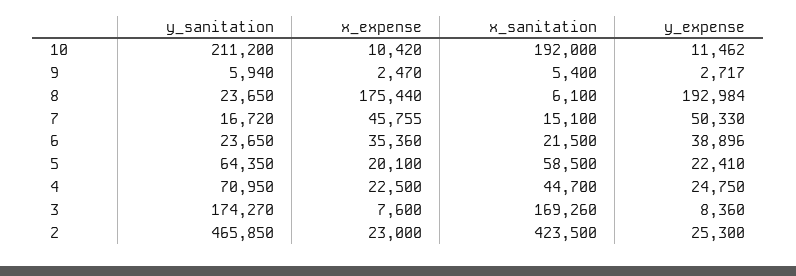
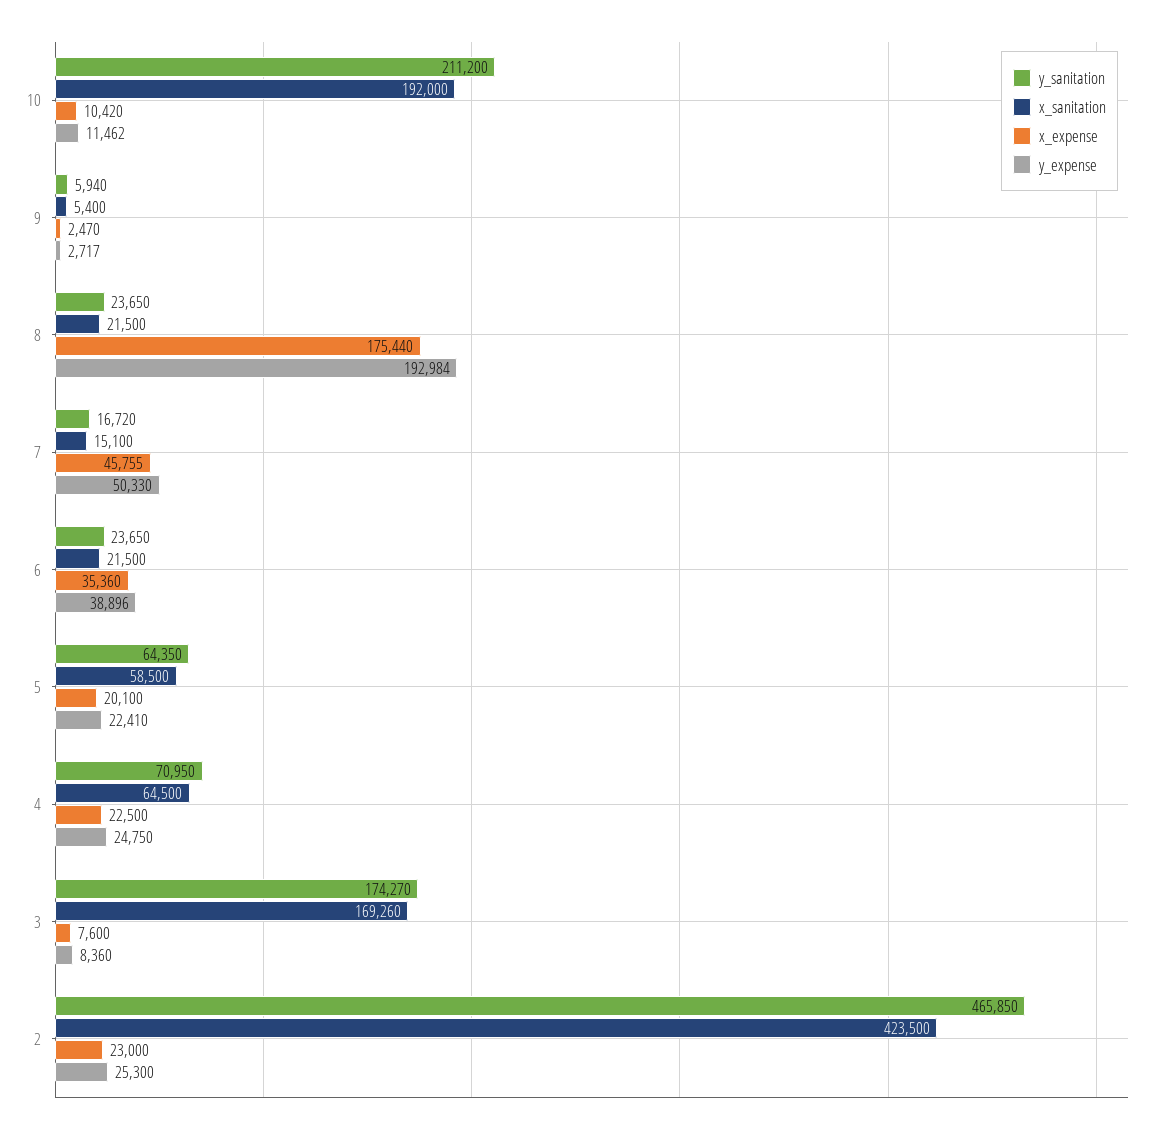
  {
    "y_sanitation": {
      "10": 211200,
      "9": 5940,
      "8": 23650,
      "7": 16720,
      "6": 23650,
      "5": 64350,
      "4": 70950,
      "3": 174270,
      "2": 465850
    },
    "x_expense": {
      "10": 10420,
      "9": 2470,
      "8": 175440,
      "7": 45755,
      "6": 35360,
      "5": 20100,
      "4": 22500,
      "3": 7600,
      "2": 23000
    },
    "x_sanitation": {
      "10": 192000,
      "9": 5400,
-     "8": 6100,
+     "8": 21500,
      "7": 15100,
      "6": 21500,
      "5": 58500,
-     "4": 44700,
+     "4": 64500,
      "3": 169260,
      "2": 423500
    },
    "y_expense": {
      "10": 11462,
      "9": 2717,
      "8": 192984,
      "7": 50330,
      "6": 38896,
      "5": 22410,
      "4": 24750,
      "3": 8360,
      "2": 25300
    }
  }

